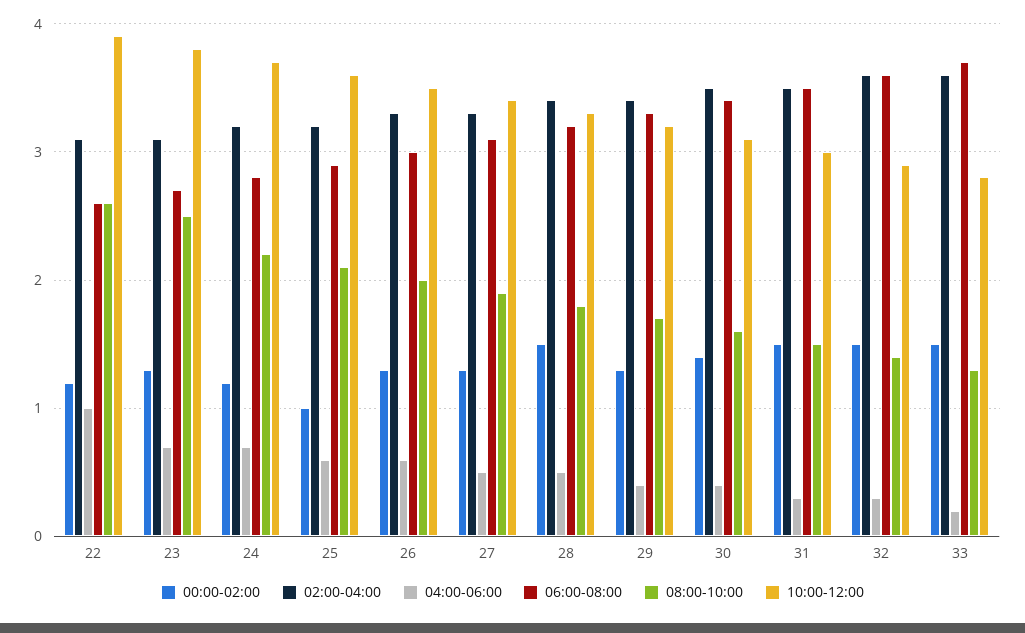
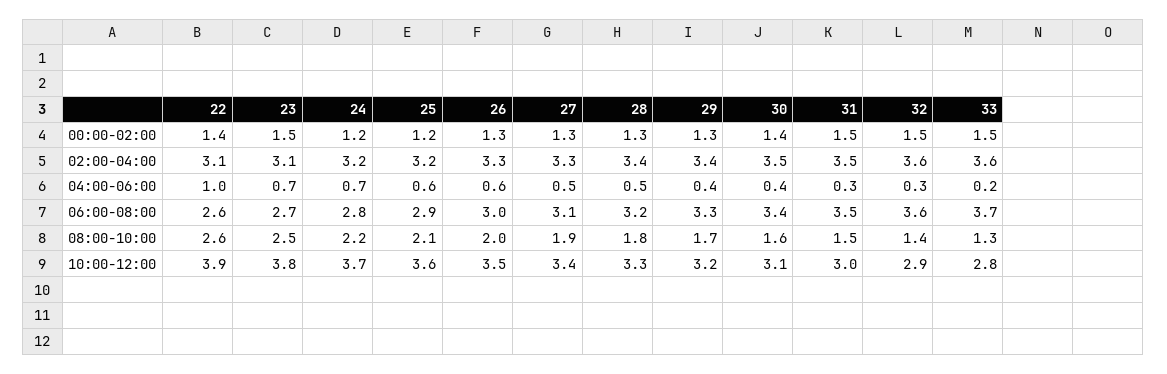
  {
    "00:00-02:00": {
-     "22": 1.2,
+     "22": 1.4,
-     "23": 1.3,
+     "23": 1.5,
      "24": 1.2,
-     "25": 1,
+     "25": 1.2,
      "26": 1.3,
      "27": 1.3,
-     "28": 1.5,
+     "28": 1.3,
      "29": 1.3,
      "30": 1.4,
      "31": 1.5,
      "32": 1.5,
      "33": 1.5
    },
    "02:00-04:00": {
      "22": 3.1,
      "23": 3.1,
      "24": 3.2,
      "25": 3.2,
      "26": 3.3,
      "27": 3.3,
      "28": 3.4,
      "29": 3.4,
      "30": 3.5,
      "31": 3.5,
      "32": 3.6,
      "33": 3.6
    },
    "04:00-06:00": {
      "22": 1,
      "23": 0.7,
      "24": 0.7,
      "25": 0.6,
      "26": 0.6,
      "27": 0.5,
      "28": 0.5,
      "29": 0.4,
      "30": 0.4,
      "31": 0.3,
      "32": 0.3,
      "33": 0.2
    },
    "06:00-08:00": {
      "22": 2.6,
      "23": 2.7,
      "24": 2.8,
      "25": 2.9,
      "26": 3,
      "27": 3.1,
      "28": 3.2,
      "29": 3.3,
      "30": 3.4,
      "31": 3.5,
      "32": 3.6,
      "33": 3.7
    },
    "08:00-10:00": {
      "22": 2.6,
      "23": 2.5,
      "24": 2.2,
      "25": 2.1,
      "26": 2,
      "27": 1.9,
      "28": 1.8,
      "29": 1.7,
      "30": 1.6,
      "31": 1.5,
      "32": 1.4,
      "33": 1.3
    },
    "10:00-12:00": {
      "22": 3.9,
      "23": 3.8,
      "24": 3.7,
      "25": 3.6,
      "26": 3.5,
      "27": 3.4,
      "28": 3.3,
      "29": 3.2,
      "30": 3.1,
      "31": 3,
      "32": 2.9,
      "33": 2.8
    }
  }

